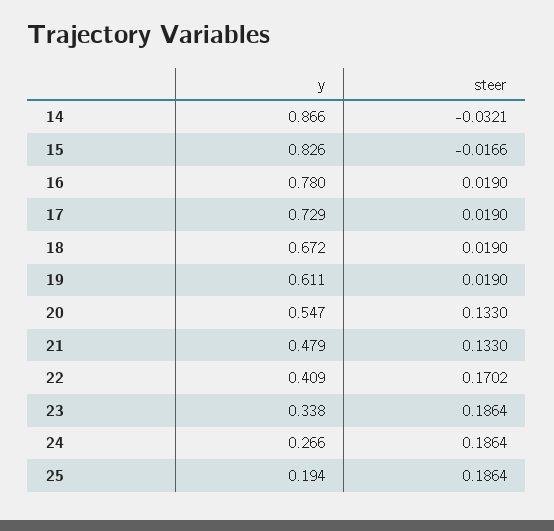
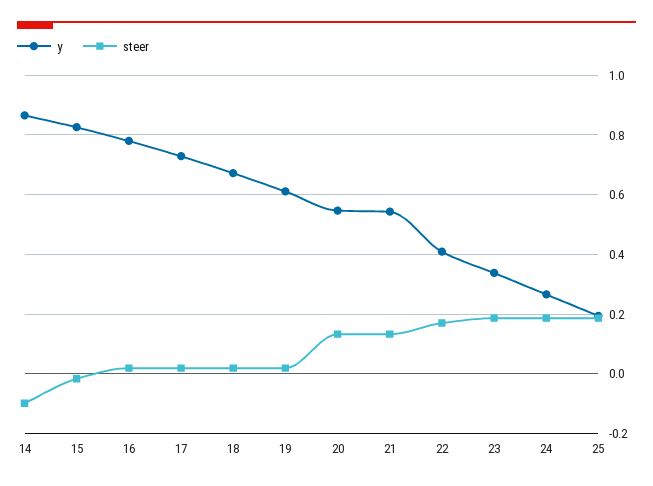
  {
    "y": {
      "14": 0.866,
      "15": 0.826,
      "16": 0.78,
      "17": 0.729,
      "18": 0.672,
      "19": 0.611,
      "20": 0.547,
-     "21": 0.479,
+     "21": 0.55,
      "22": 0.409,
      "23": 0.338,
      "24": 0.266,
      "25": 0.194
    },
    "steer": {
-     "14": -0.0321,
+     "14": -0.1,
      "15": -0.0166,
      "16": 0.019,
      "17": 0.019,
      "18": 0.019,
      "19": 0.019,
      "20": 0.133,
      "21": 0.133,
      "22": 0.1702,
      "23": 0.1864,
      "24": 0.1864,
      "25": 0.1864
    }
  }

